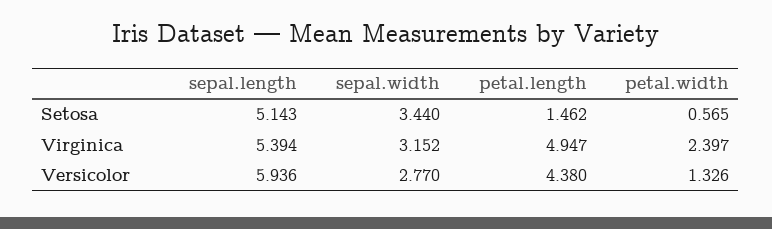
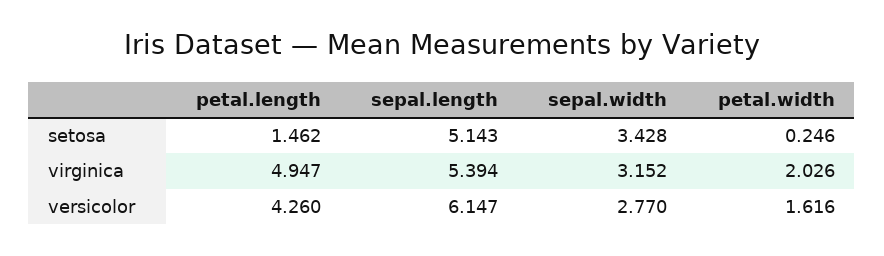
  {
    "sepal.length": {
      "Setosa": 5.143,
      "Virginica": 5.394,
-     "Versicolor": 5.936
+     "Versicolor": 6.147
    },
    "sepal.width": {
-     "Setosa": 3.44,
+     "Setosa": 3.428,
      "Virginica": 3.152,
      "Versicolor": 2.77
    },
    "petal.length": {
      "Setosa": 1.462,
      "Virginica": 4.947,
-     "Versicolor": 4.38
+     "Versicolor": 4.26
    },
    "petal.width": {
-     "Setosa": 0.565,
+     "Setosa": 0.246,
-     "Virginica": 2.397,
+     "Virginica": 2.026,
-     "Versicolor": 1.326
+     "Versicolor": 1.616
    }
  }

